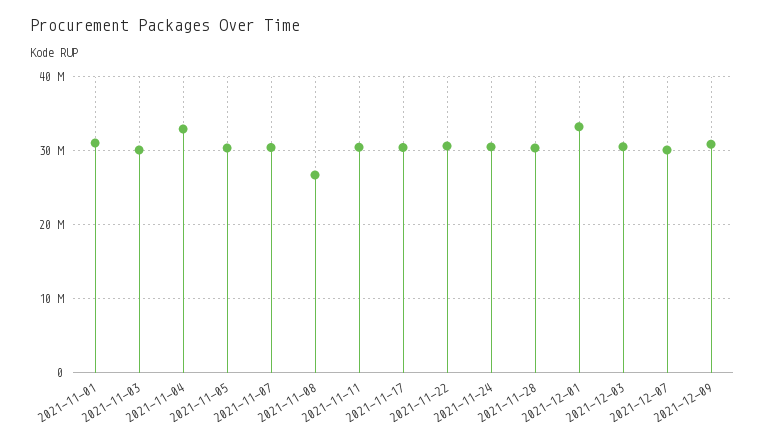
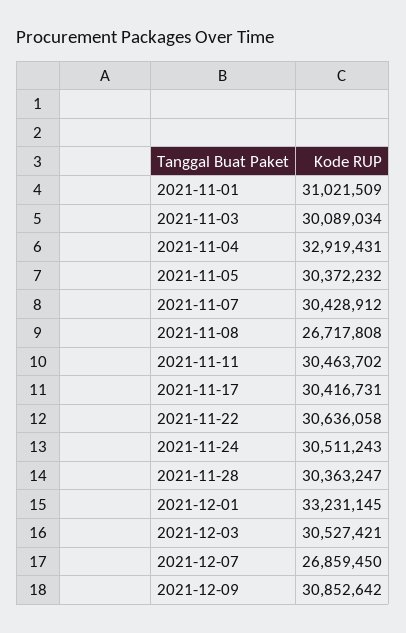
  {
    "2021-11-01": 31021509,
    "2021-11-03": 30089034,
    "2021-11-04": 32919431,
    "2021-11-05": 30372232,
    "2021-11-07": 30428912,
    "2021-11-08": 26717808,
    "2021-11-11": 30463702,
    "2021-11-17": 30416731,
    "2021-11-22": 30636058,
    "2021-11-24": 30511243,
    "2021-11-28": 30363247,
    "2021-12-01": 33231145,
    "2021-12-03": 30527421,
-   "2021-12-07": 30000000,
+   "2021-12-07": 26859450,
    "2021-12-09": 30852642
  }

